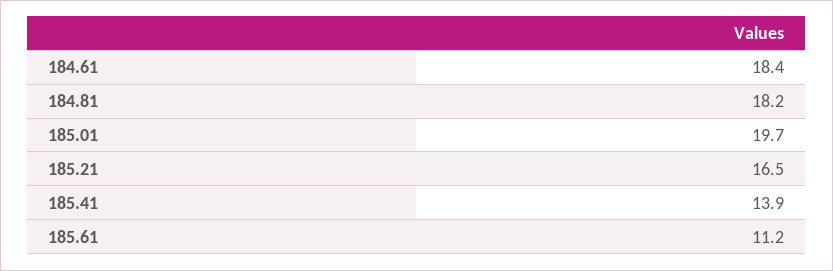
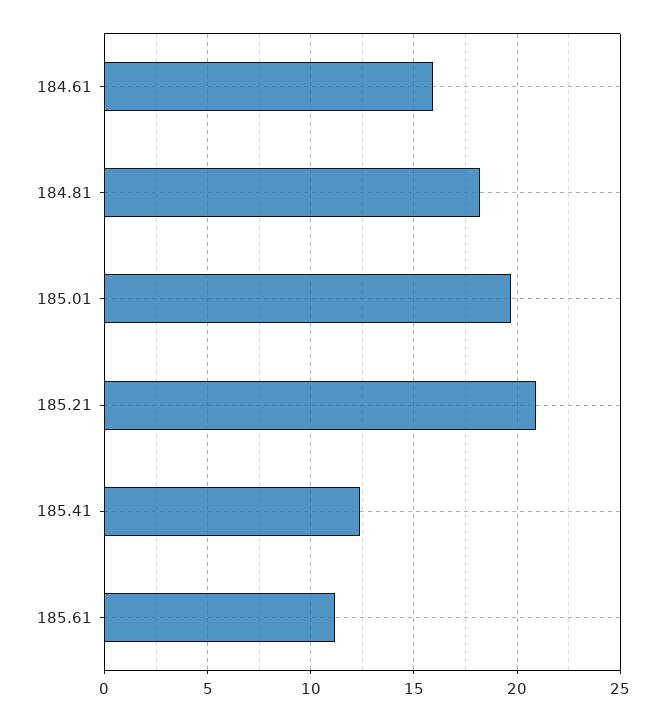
  {
-   "184.61": 18.4,
+   "184.61": 16,
    "184.81": 18.2,
    "185.01": 19.7,
-   "185.21": 16.5,
+   "185.21": 21,
-   "185.41": 13.9,
+   "185.41": 12.5,
    "185.61": 11.2
  }

